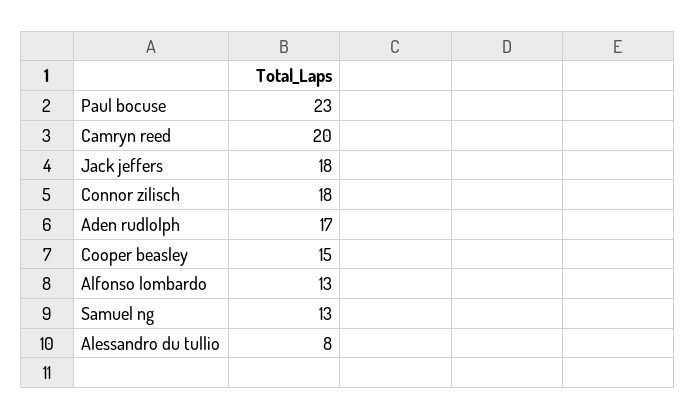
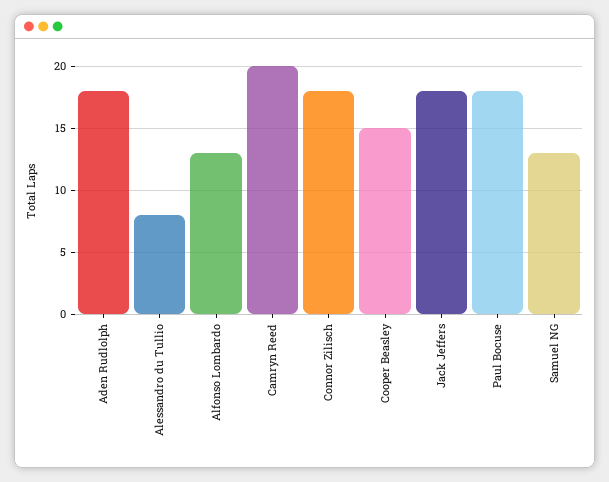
  {
-   "Paul bocuse": 23,
+   "Paul bocuse": 18,
    "Camryn reed": 20,
    "Jack jeffers": 18,
    "Connor zilisch": 18,
-   "Aden rudlolph": 17,
+   "Aden rudlolph": 18,
    "Cooper beasley": 15,
    "Alfonso lombardo": 13,
    "Samuel ng": 13,
    "Alessandro du tullio": 8
  }

